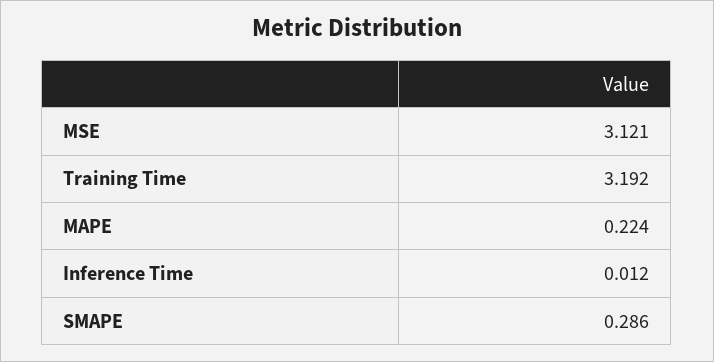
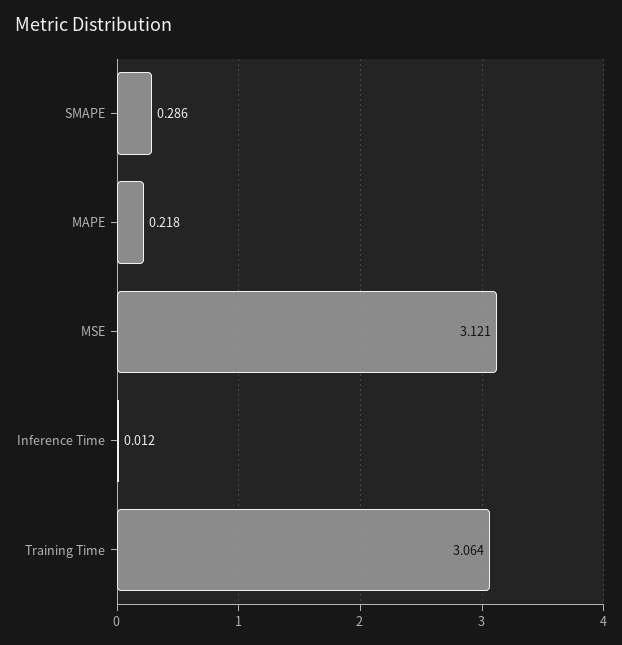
  {
    "MSE": 3.121,
-   "Training Time": 3.192,
+   "Training Time": 3.064,
-   "MAPE": 0.224,
+   "MAPE": 0.218,
    "Inference Time": 0.012,
    "SMAPE": 0.286
  }

